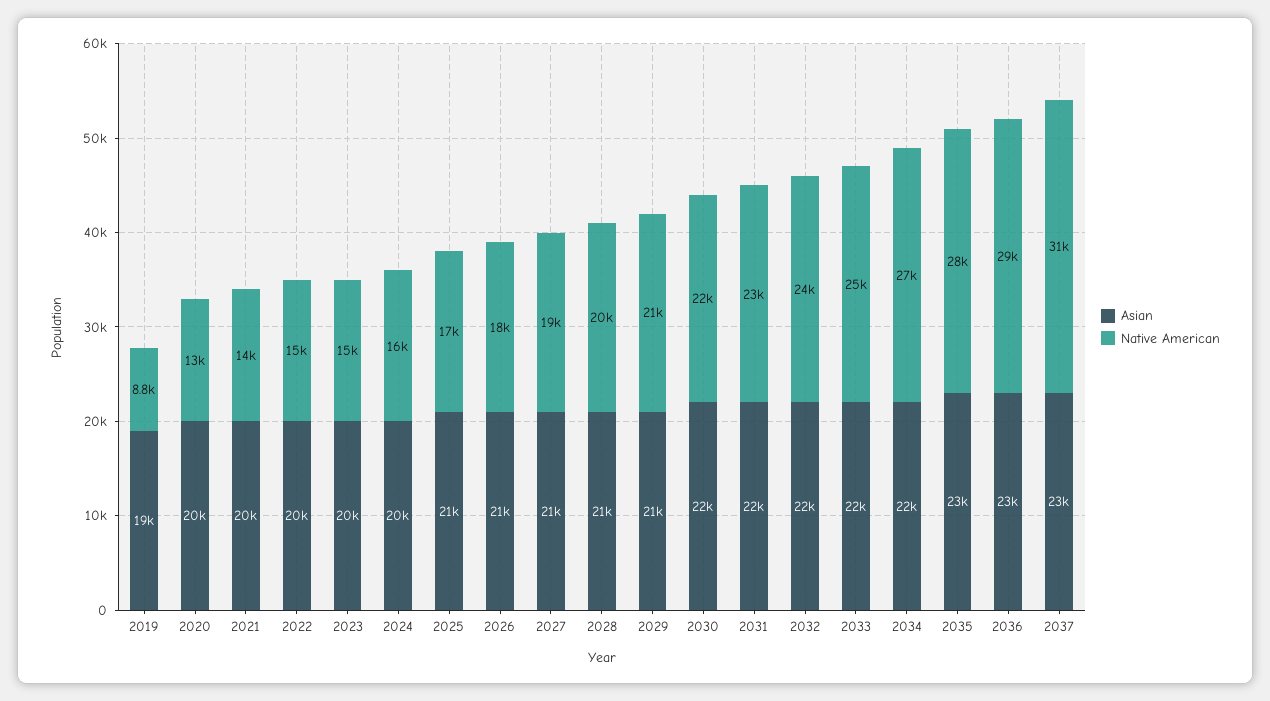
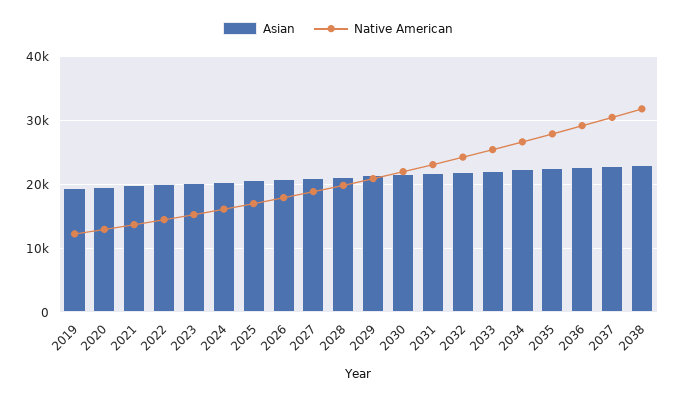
  {
    "Asian": {
      "2019": 19000,
      "2020": 20000,
      "2021": 20000,
      "2022": 20000,
      "2023": 20000,
      "2024": 20000,
      "2025": 21000,
      "2026": 21000,
      "2027": 21000,
      "2028": 21000,
      "2029": 21000,
      "2030": 22000,
      "2031": 22000,
      "2032": 22000,
      "2033": 22000,
      "2034": 22000,
      "2035": 23000,
      "2036": 23000,
-     "2037": 23000
+     "2037": 23000,
+     "2038": 23000
    },
    "Native American": {
-     "2019": 8800,
+     "2019": 12000,
      "2020": 13000,
      "2021": 14000,
      "2022": 15000,
      "2023": 15000,
      "2024": 16000,
      "2025": 17000,
      "2026": 18000,
      "2027": 19000,
      "2028": 20000,
      "2029": 21000,
      "2030": 22000,
      "2031": 23000,
      "2032": 24000,
      "2033": 25000,
      "2034": 27000,
      "2035": 28000,
      "2036": 29000,
-     "2037": 31000
+     "2037": 31000,
+     "2038": 32000
    }
  }

